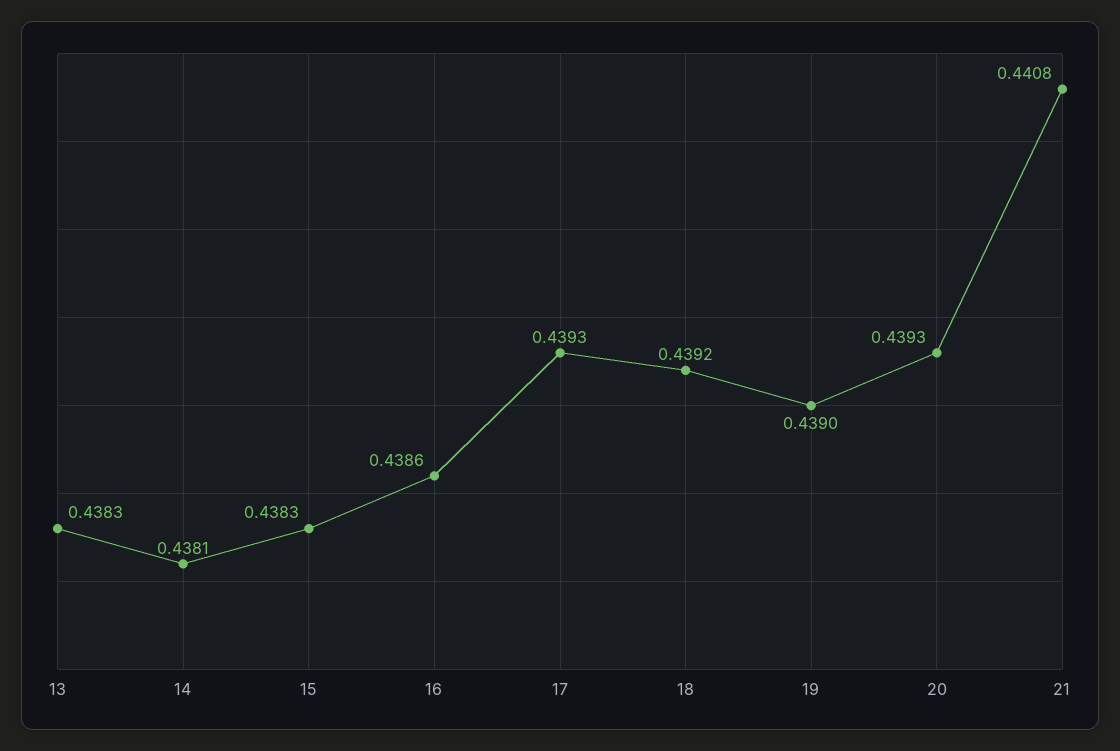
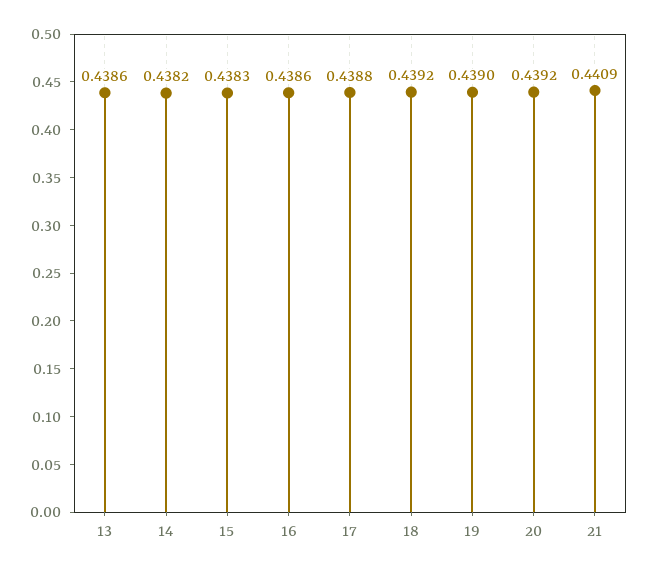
  {
-   "13": 0.4383,
+   "13": 0.4386,
-   "14": 0.4381,
+   "14": 0.4382,
    "15": 0.4383,
    "16": 0.4386,
-   "17": 0.4393,
+   "17": 0.4388,
    "18": 0.4392,
    "19": 0.439,
-   "20": 0.4393,
+   "20": 0.4392,
-   "21": 0.4408
+   "21": 0.4409
  }

